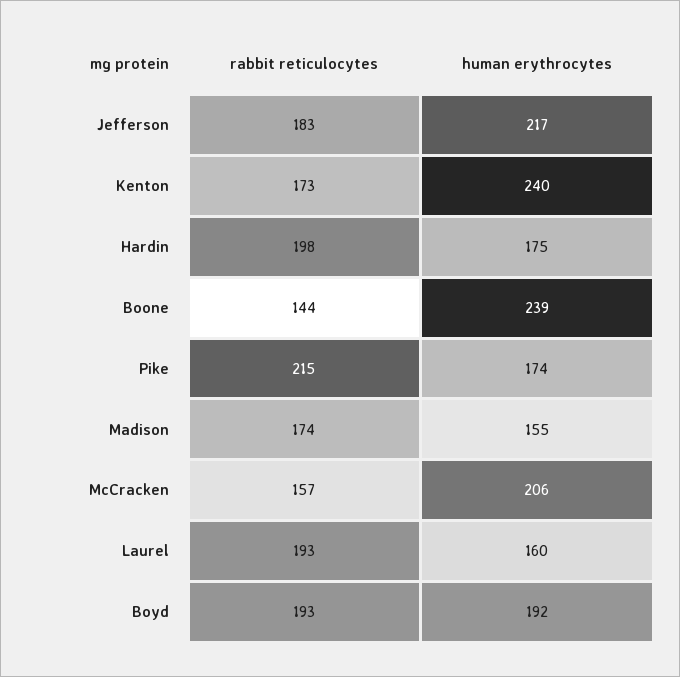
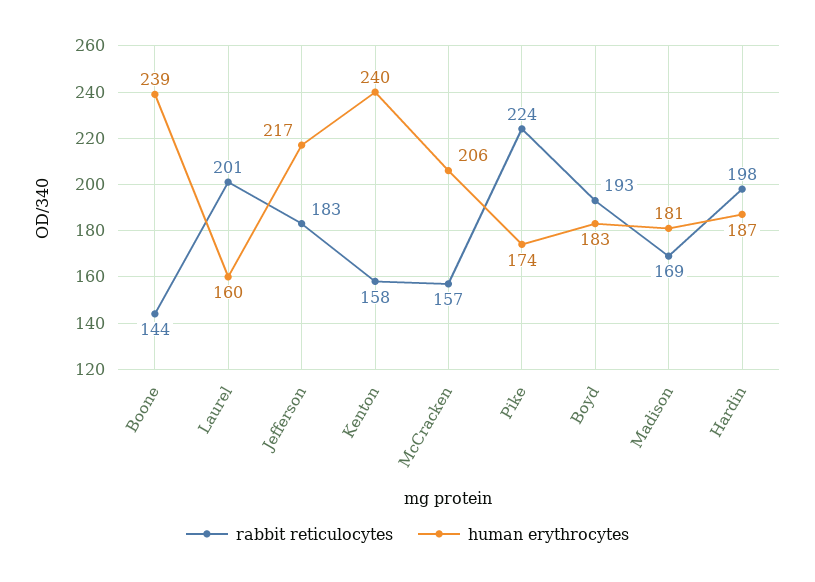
  {
    "rabbit reticulocytes": {
      "Jefferson": 183,
-     "Kenton": 173,
+     "Kenton": 158,
      "Hardin": 198,
      "Boone": 144,
-     "Pike": 215,
+     "Pike": 224,
-     "Madison": 174,
+     "Madison": 169,
      "McCracken": 157,
-     "Laurel": 193,
+     "Laurel": 201,
      "Boyd": 193
    },
    "human erythrocytes": {
      "Jefferson": 217,
      "Kenton": 240,
-     "Hardin": 175,
+     "Hardin": 187,
      "Boone": 239,
      "Pike": 174,
-     "Madison": 155,
+     "Madison": 181,
      "McCracken": 206,
      "Laurel": 160,
-     "Boyd": 192
+     "Boyd": 183
    }
  }

